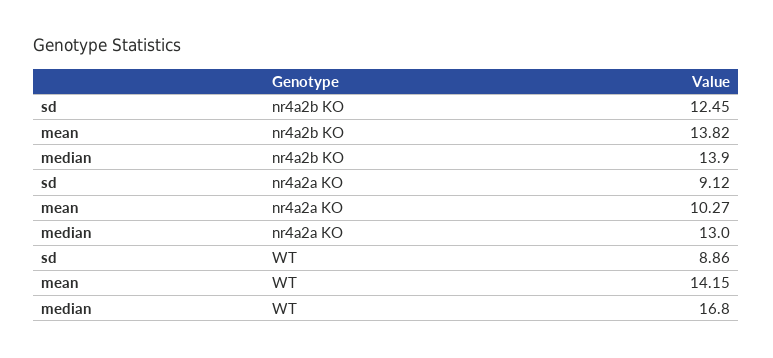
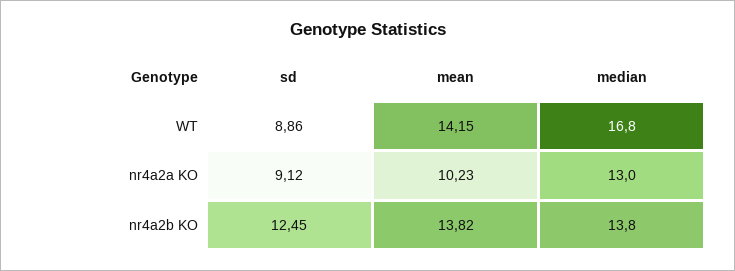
  {
    "sd": {
      "nr4a2b KO": 12.45,
      "nr4a2a KO": 9.12,
      "WT": 8.86
    },
    "mean": {
      "nr4a2b KO": 13.82,
-     "nr4a2a KO": 10.27,
+     "nr4a2a KO": 10.23,
      "WT": 14.15
    },
    "median": {
-     "nr4a2b KO": 13.9,
+     "nr4a2b KO": 13.8,
      "nr4a2a KO": 13,
      "WT": 16.8
    }
  }

